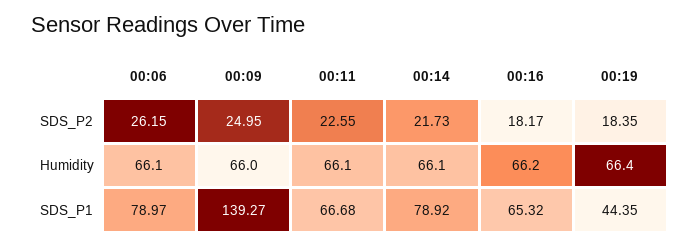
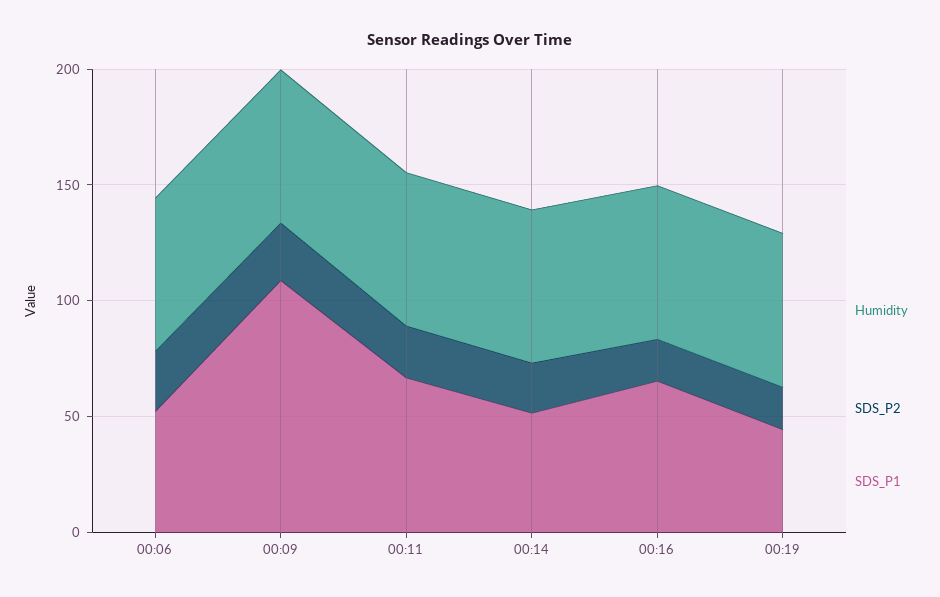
  {
    "SDS_P2": {
      "00:06": 26.15,
      "00:09": 24.95,
      "00:11": 22.55,
      "00:14": 21.73,
      "00:16": 18.17,
      "00:19": 18.35
    },
    "Humidity": {
      "00:06": 66.1,
      "00:09": 66,
      "00:11": 66.1,
      "00:14": 66.1,
      "00:16": 66.2,
      "00:19": 66.4
    },
    "SDS_P1": {
-     "00:06": 78.97,
+     "00:06": 50,
-     "00:09": 139.27,
+     "00:09": 110,
      "00:11": 66.68,
-     "00:14": 78.92,
+     "00:14": 50,
      "00:16": 65.32,
      "00:19": 44.35
    }
  }

